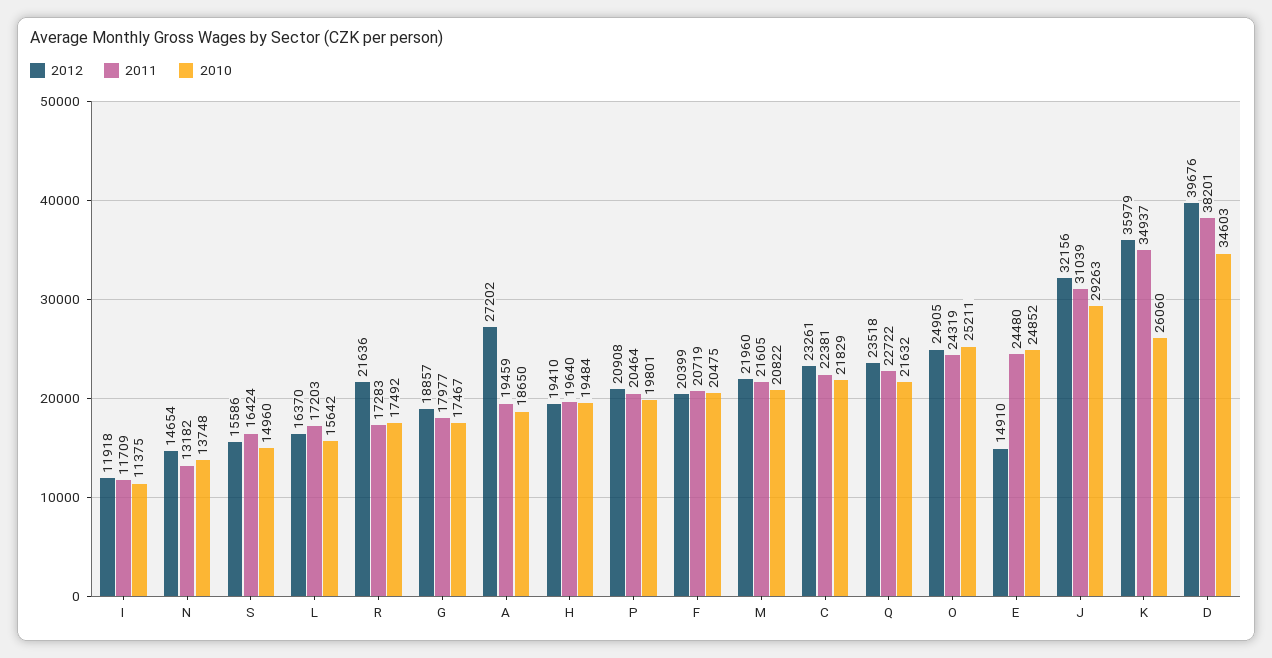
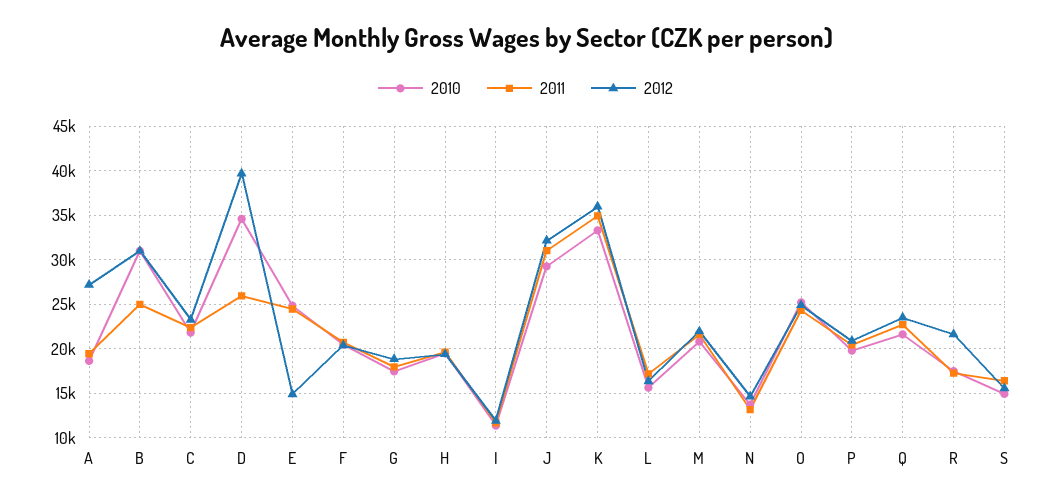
  {
    "2012": {
      "I": 11918,
      "N": 14654,
      "S": 15586,
      "L": 16370,
      "R": 21636,
      "G": 18857,
      "A": 27202,
      "H": 19410,
      "P": 20908,
      "F": 20399,
      "M": 21960,
      "C": 23261,
      "Q": 23518,
      "O": 24905,
      "E": 14910,
      "J": 32156,
      "K": 35979,
-     "D": 39676
+     "D": 39676,
+     "B": 31000
    },
    "2011": {
      "I": 11709,
      "N": 13182,
      "S": 16424,
      "L": 17203,
      "R": 17283,
      "G": 17977,
      "A": 19459,
      "H": 19640,
      "P": 20464,
      "F": 20719,
      "M": 21605,
      "C": 22381,
      "Q": 22722,
      "O": 24319,
      "E": 24480,
      "J": 31039,
      "K": 34937,
-     "D": 38201
+     "D": 26000,
+     "B": 25000
    },
    "2010": {
      "I": 11375,
      "N": 13748,
      "S": 14960,
      "L": 15642,
      "R": 17492,
      "G": 17467,
      "A": 18650,
      "H": 19484,
      "P": 19801,
      "F": 20475,
      "M": 20822,
      "C": 21829,
      "Q": 21632,
      "O": 25211,
      "E": 24852,
      "J": 29263,
-     "K": 26060,
+     "K": 33000,
-     "D": 34603
+     "D": 34603,
+     "B": 31000
    }
  }

